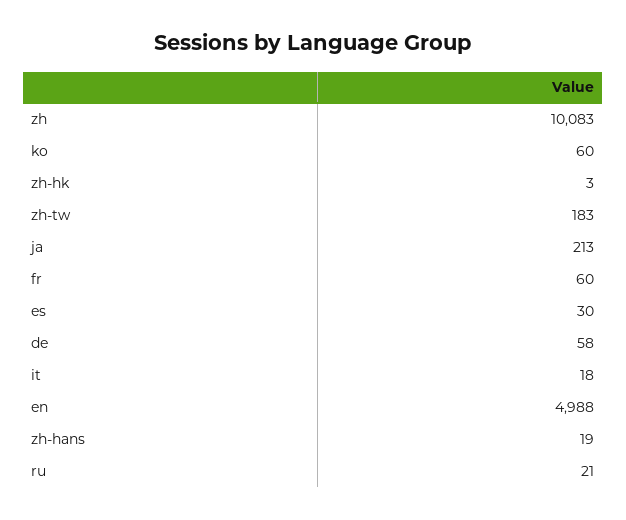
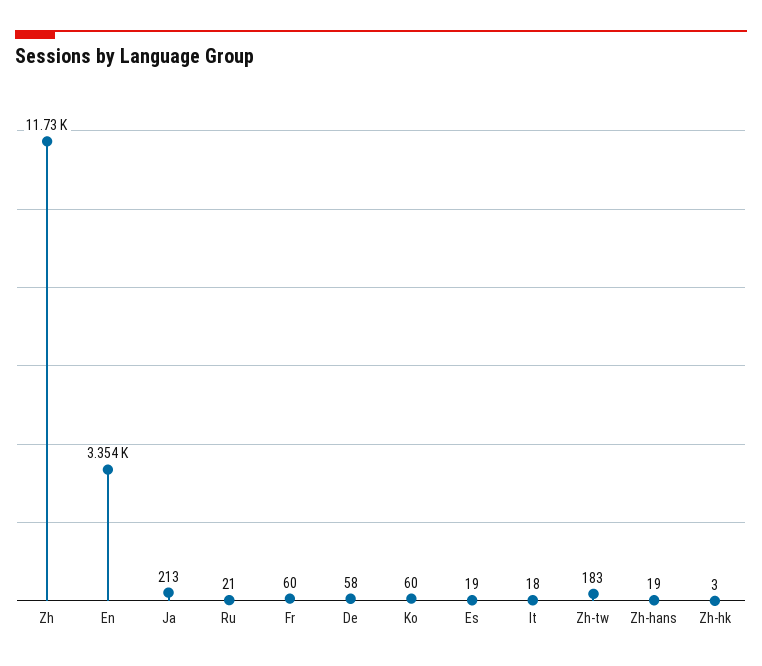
  {
-   "zh": 10083,
+   "zh": 11730,
    "ko": 60,
    "zh-hk": 3,
    "zh-tw": 183,
    "ja": 213,
    "fr": 60,
-   "es": 30,
+   "es": 19,
    "de": 58,
    "it": 18,
-   "en": 4988,
+   "en": 3354,
    "zh-hans": 19,
    "ru": 21
  }

